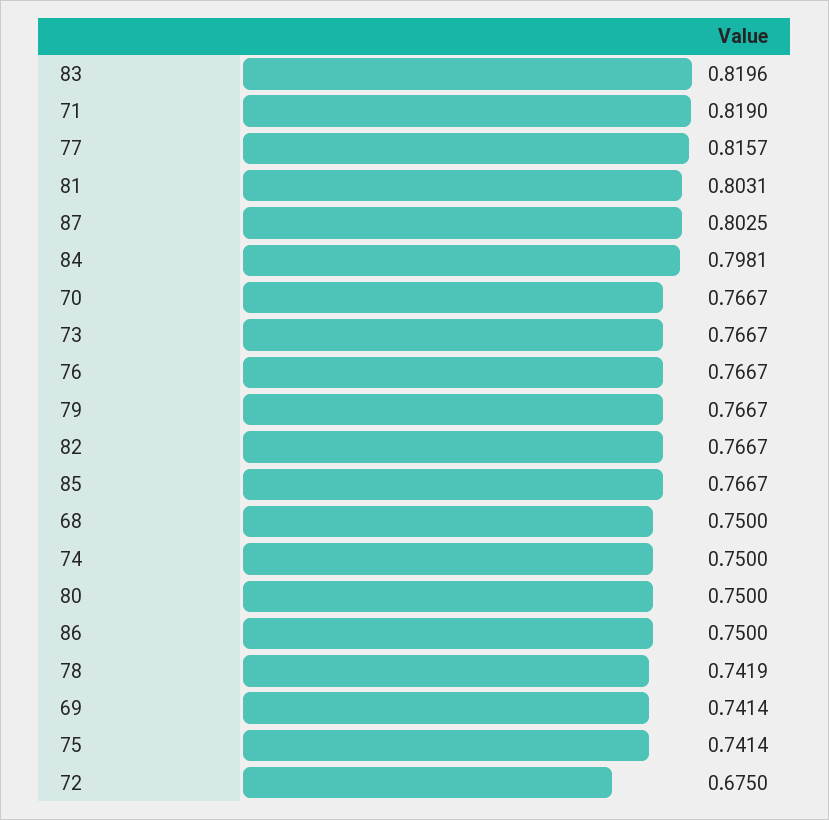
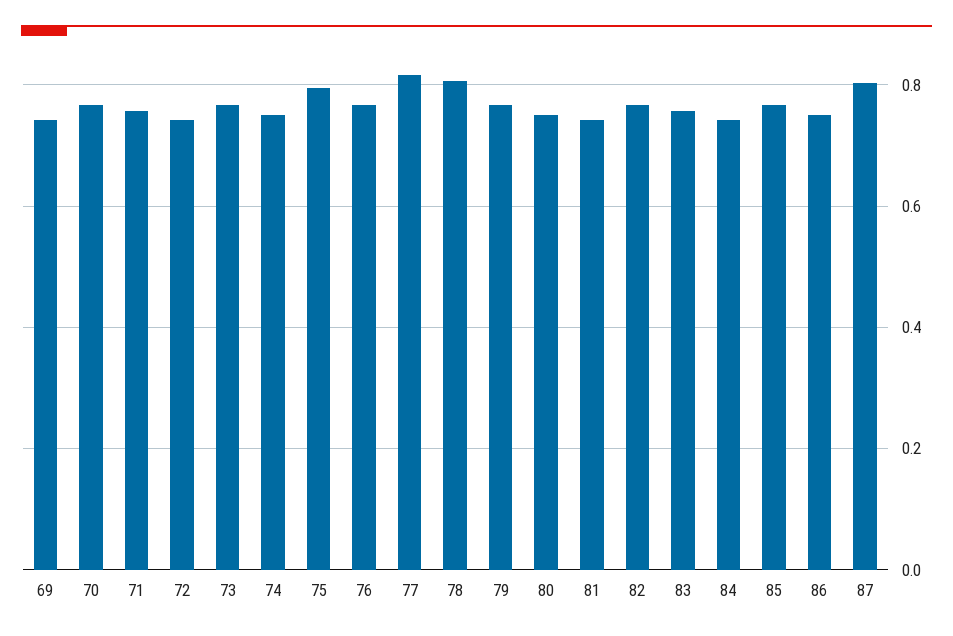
  {
-   "83": 0.8196,
+   "83": 0.76,
-   "71": 0.819,
+   "71": 0.76,
    "77": 0.8157,
-   "81": 0.8031,
+   "81": 0.74,
    "87": 0.8025,
-   "84": 0.7981,
+   "84": 0.74,
    "70": 0.7667,
    "73": 0.7667,
    "76": 0.7667,
    "79": 0.7667,
    "82": 0.7667,
    "85": 0.7667,
-   "68": 0.75,
    "74": 0.75,
    "80": 0.75,
    "86": 0.75,
-   "78": 0.7419,
+   "78": 0.8,
    "69": 0.7414,
-   "75": 0.7414,
+   "75": 0.8,
-   "72": 0.675
+   "72": 0.74
  }

